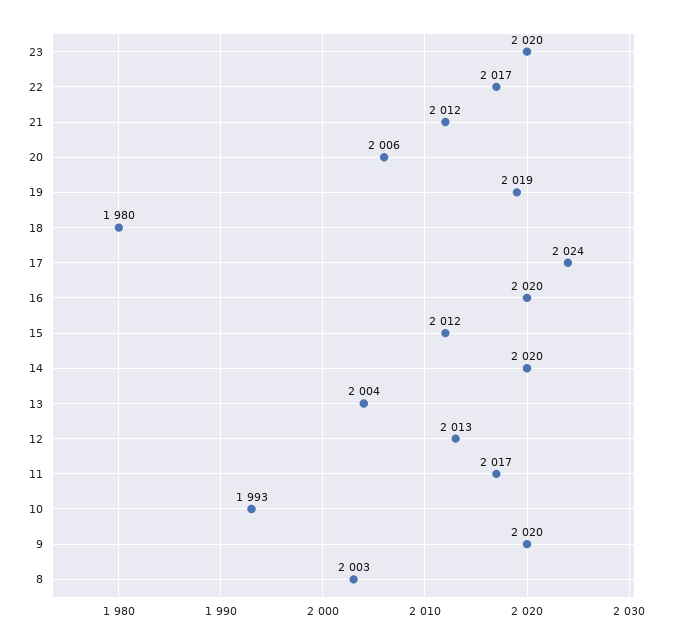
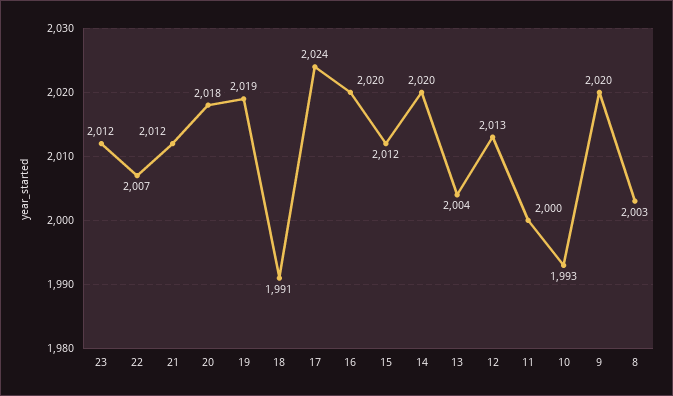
  {
-   "23": 2020,
+   "23": 2012,
-   "22": 2017,
+   "22": 2007,
    "21": 2012,
-   "20": 2006,
+   "20": 2018,
    "19": 2019,
-   "18": 1980,
+   "18": 1991,
    "17": 2024,
    "16": 2020,
    "15": 2012,
    "14": 2020,
    "13": 2004,
    "12": 2013,
-   "11": 2017,
+   "11": 2000,
    "10": 1993,
    "9": 2020,
    "8": 2003
  }

